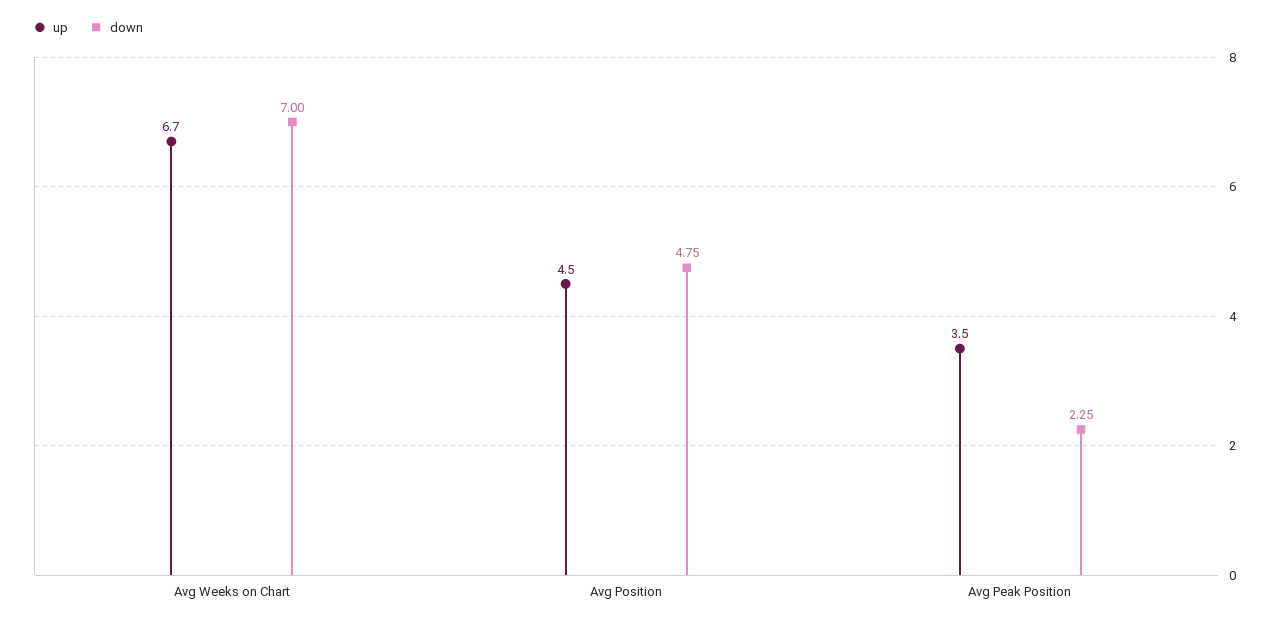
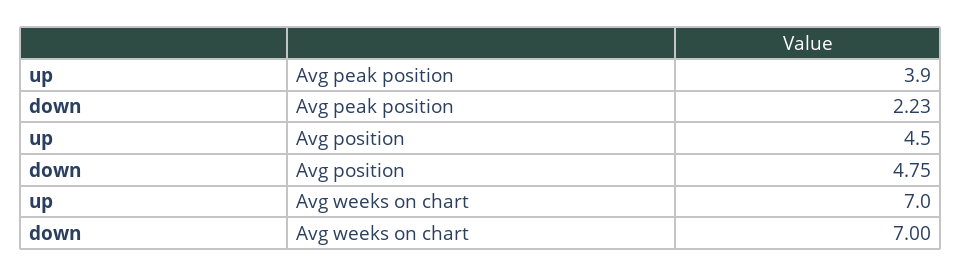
  {
    "up": {
-     "Avg Weeks on Chart": 6.7,
+     "Avg Weeks on Chart": 7,
      "Avg Position": 4.5,
-     "Avg Peak Position": 3.5
+     "Avg Peak Position": 3.9
    },
    "down": {
      "Avg Weeks on Chart": 7,
      "Avg Position": 4.75,
-     "Avg Peak Position": 2.25
+     "Avg Peak Position": 2.23
    }
  }

